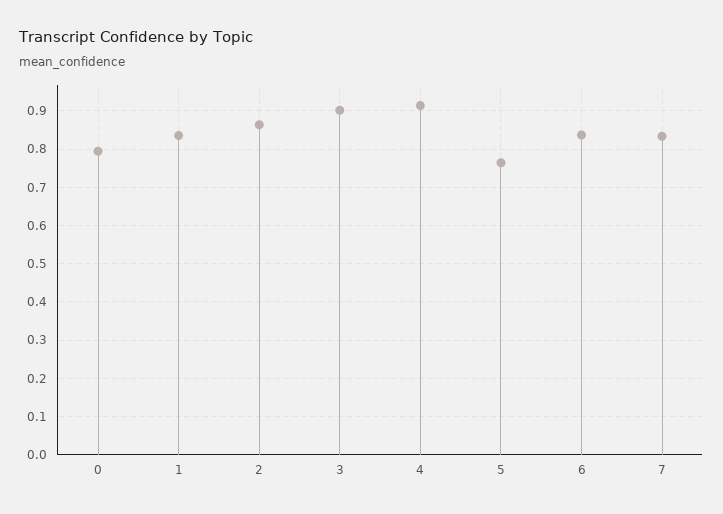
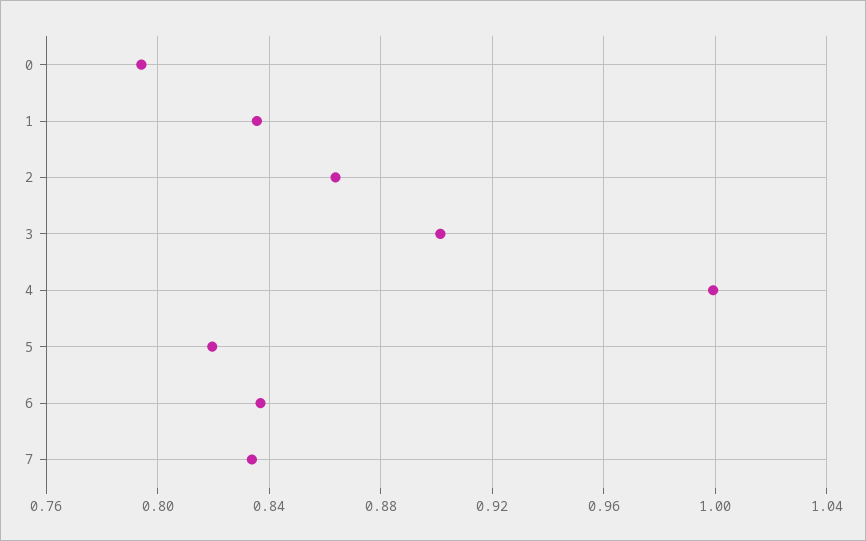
  {
    "0": 0.795,
    "1": 0.835,
    "2": 0.865,
    "3": 0.9,
-   "4": 0.92,
+   "4": 1,
-   "5": 0.76,
+   "5": 0.82,
    "6": 0.835,
    "7": 0.835
  }

